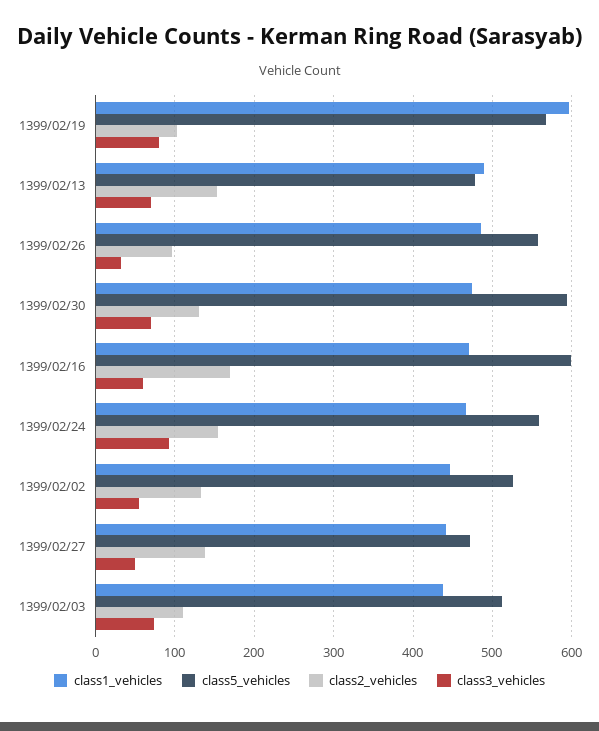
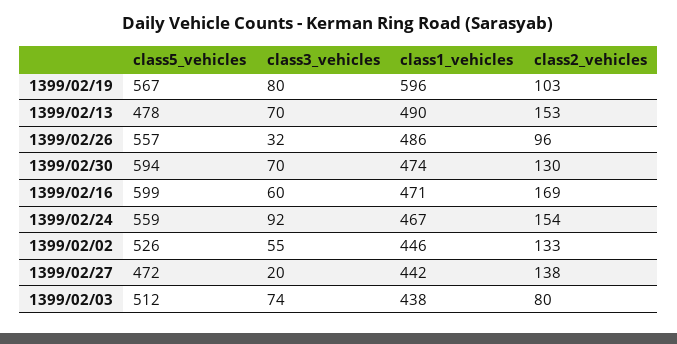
  {
    "class1_vehicles": {
      "1399/02/19": 596,
      "1399/02/13": 490,
      "1399/02/26": 486,
      "1399/02/30": 474,
      "1399/02/16": 471,
      "1399/02/24": 467,
      "1399/02/02": 446,
      "1399/02/27": 442,
      "1399/02/03": 438
    },
    "class5_vehicles": {
      "1399/02/19": 567,
      "1399/02/13": 478,
      "1399/02/26": 557,
      "1399/02/30": 594,
      "1399/02/16": 599,
      "1399/02/24": 559,
      "1399/02/02": 526,
      "1399/02/27": 472,
      "1399/02/03": 512
    },
    "class2_vehicles": {
      "1399/02/19": 103,
      "1399/02/13": 153,
      "1399/02/26": 96,
      "1399/02/30": 130,
      "1399/02/16": 169,
      "1399/02/24": 154,
      "1399/02/02": 133,
      "1399/02/27": 138,
-     "1399/02/03": 110
+     "1399/02/03": 80
    },
    "class3_vehicles": {
      "1399/02/19": 80,
      "1399/02/13": 70,
      "1399/02/26": 32,
      "1399/02/30": 70,
      "1399/02/16": 60,
      "1399/02/24": 92,
      "1399/02/02": 55,
-     "1399/02/27": 50,
+     "1399/02/27": 20,
      "1399/02/03": 74
    }
  }

